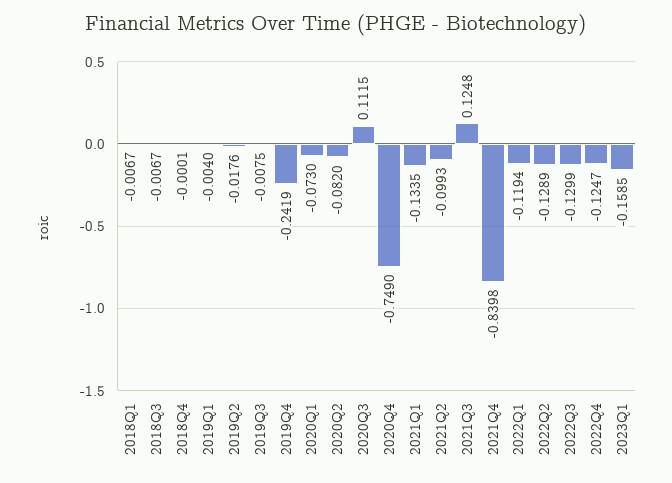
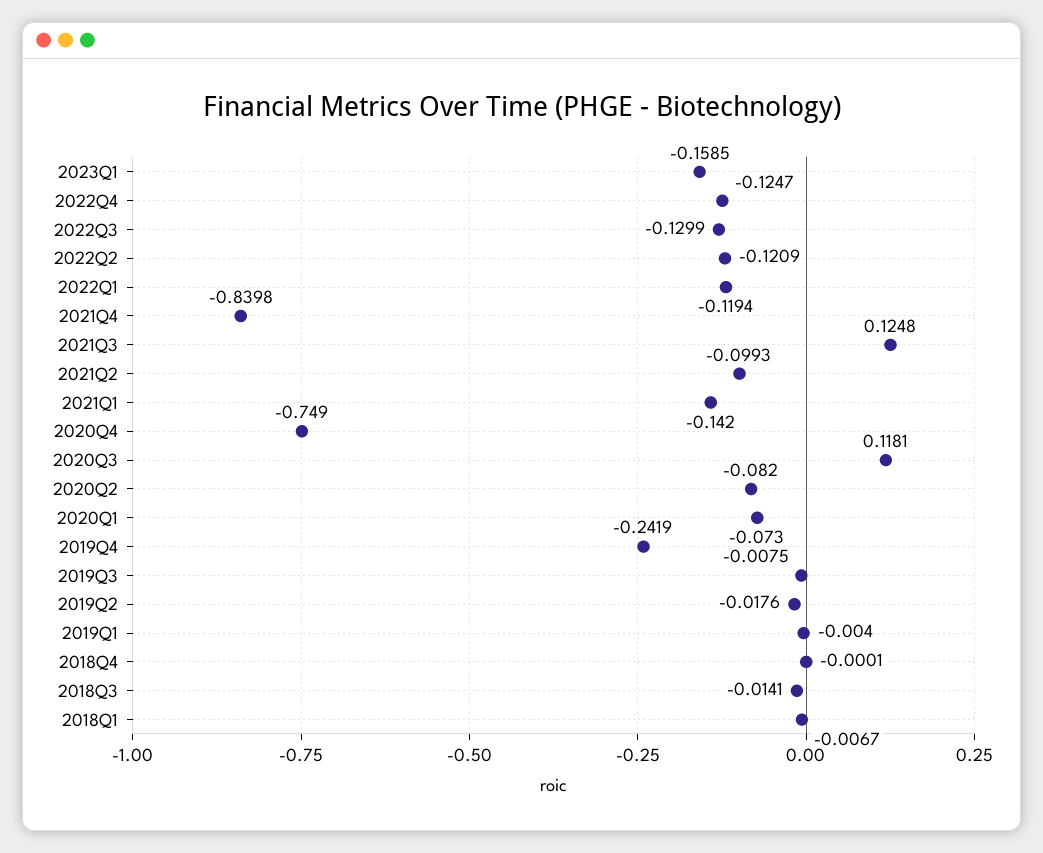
  {
    "2018Q1": -0.0067,
-   "2018Q3": -0.0067,
+   "2018Q3": -0.0141,
    "2018Q4": -0.0001,
    "2019Q1": -0.004,
    "2019Q2": -0.0176,
    "2019Q3": -0.0075,
    "2019Q4": -0.2419,
    "2020Q1": -0.073,
    "2020Q2": -0.082,
-   "2020Q3": 0.1115,
+   "2020Q3": 0.1181,
    "2020Q4": -0.749,
-   "2021Q1": -0.1335,
+   "2021Q1": -0.142,
    "2021Q2": -0.0993,
    "2021Q3": 0.1248,
    "2021Q4": -0.8398,
    "2022Q1": -0.1194,
-   "2022Q2": -0.1289,
+   "2022Q2": -0.1209,
    "2022Q3": -0.1299,
    "2022Q4": -0.1247,
    "2023Q1": -0.1585
  }

